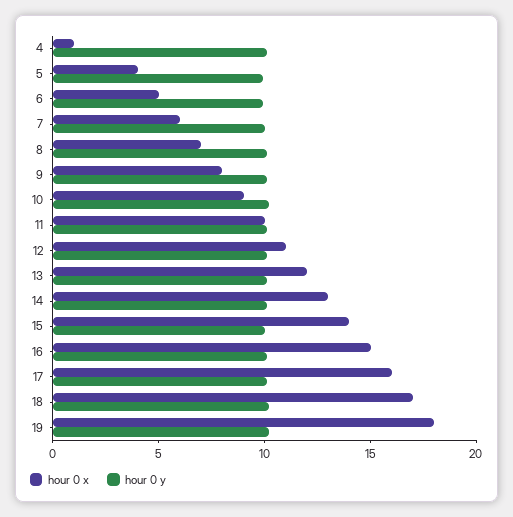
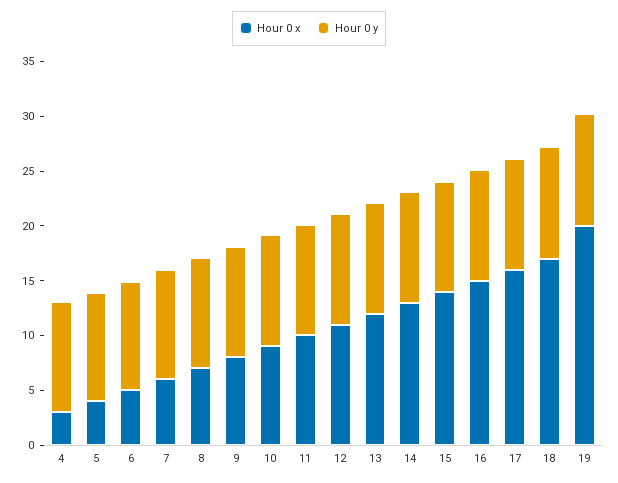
  {
    "hour 0 x": {
-     "4": 1,
+     "4": 3,
      "5": 4,
      "6": 5,
      "7": 6,
      "8": 7,
      "9": 8,
      "10": 9,
      "11": 10,
      "12": 11,
      "13": 12,
      "14": 13,
      "15": 14,
      "16": 15,
      "17": 16,
      "18": 17,
-     "19": 18
+     "19": 20
    },
    "hour 0 y": {
      "4": 10,
      "5": 10,
      "6": 10,
      "7": 10,
      "8": 10,
      "9": 10,
      "10": 10,
      "11": 10,
      "12": 10,
      "13": 10,
      "14": 10,
      "15": 10,
      "16": 10,
      "17": 10,
      "18": 10,
      "19": 10
    }
  }

